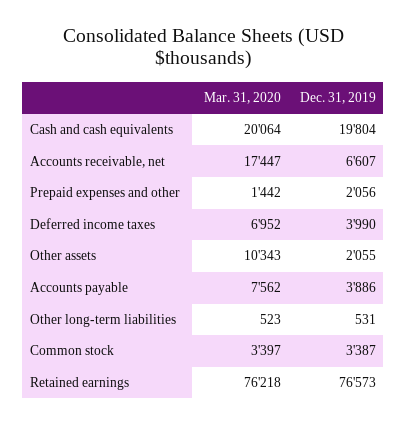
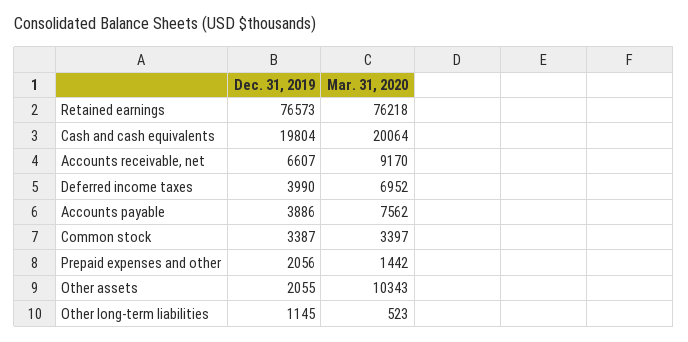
  {
    "Mar. 31, 2020": {
      "Cash and cash equivalents": 20064,
-     "Accounts receivable, net": 17447,
+     "Accounts receivable, net": 9170,
      "Prepaid expenses and other": 1442,
      "Deferred income taxes": 6952,
      "Other assets": 10343,
      "Accounts payable": 7562,
      "Other long-term liabilities": 523,
      "Common stock": 3397,
      "Retained earnings": 76218
    },
    "Dec. 31, 2019": {
      "Cash and cash equivalents": 19804,
      "Accounts receivable, net": 6607,
      "Prepaid expenses and other": 2056,
      "Deferred income taxes": 3990,
      "Other assets": 2055,
      "Accounts payable": 3886,
-     "Other long-term liabilities": 531,
+     "Other long-term liabilities": 1145,
      "Common stock": 3387,
      "Retained earnings": 76573
    }
  }

